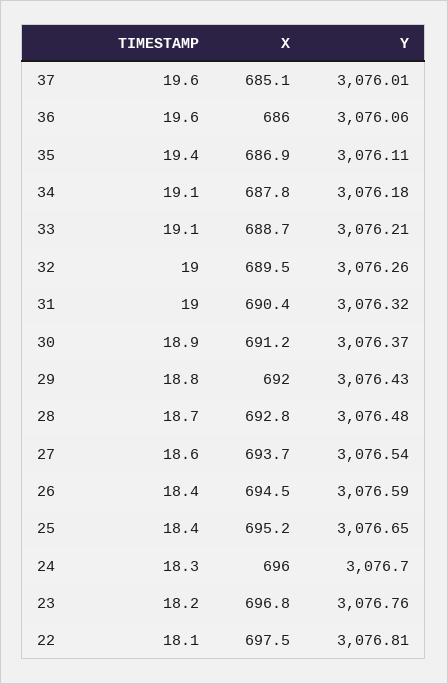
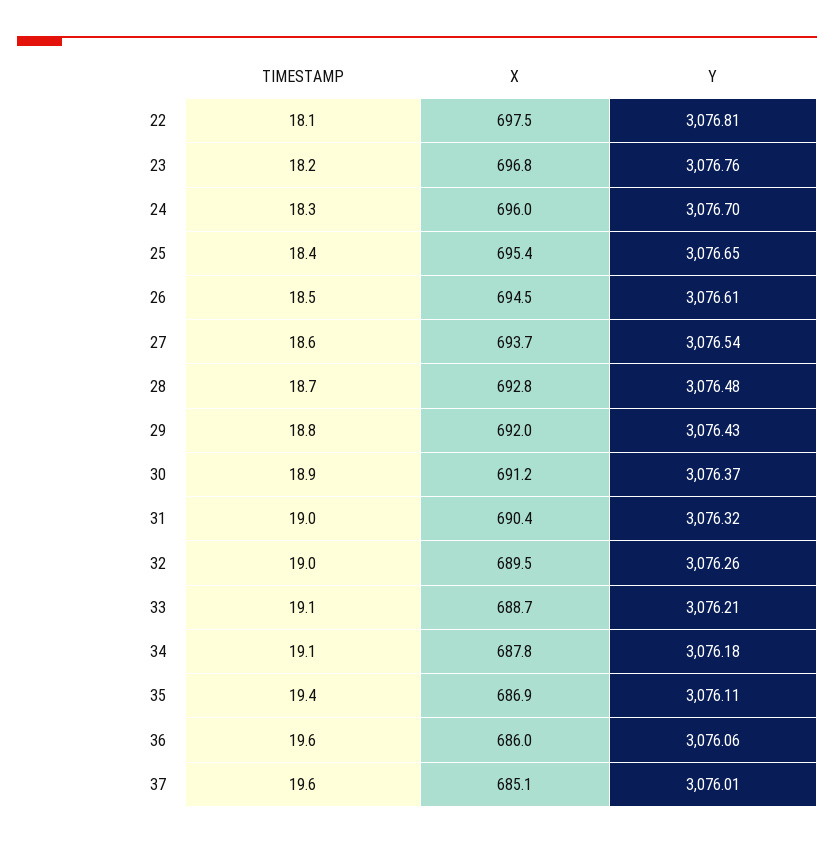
  {
    "TIMESTAMP": {
      "37": 19.6,
      "36": 19.6,
      "35": 19.4,
      "34": 19.1,
      "33": 19.1,
      "32": 19,
      "31": 19,
      "30": 18.9,
      "29": 18.8,
      "28": 18.7,
      "27": 18.6,
-     "26": 18.4,
+     "26": 18.5,
      "25": 18.4,
      "24": 18.3,
      "23": 18.2,
      "22": 18.1
    },
    "X": {
      "37": 685.1,
      "36": 686,
      "35": 686.9,
      "34": 687.8,
      "33": 688.7,
      "32": 689.5,
      "31": 690.4,
      "30": 691.2,
      "29": 692,
      "28": 692.8,
      "27": 693.7,
      "26": 694.5,
-     "25": 695.2,
+     "25": 695.4,
      "24": 696,
      "23": 696.8,
      "22": 697.5
    },
    "Y": {
      "37": 3076.01,
      "36": 3076.06,
      "35": 3076.11,
      "34": 3076.18,
      "33": 3076.21,
      "32": 3076.26,
      "31": 3076.32,
      "30": 3076.37,
      "29": 3076.43,
      "28": 3076.48,
      "27": 3076.54,
-     "26": 3076.59,
+     "26": 3076.61,
      "25": 3076.65,
      "24": 3076.7,
      "23": 3076.76,
      "22": 3076.81
    }
  }

